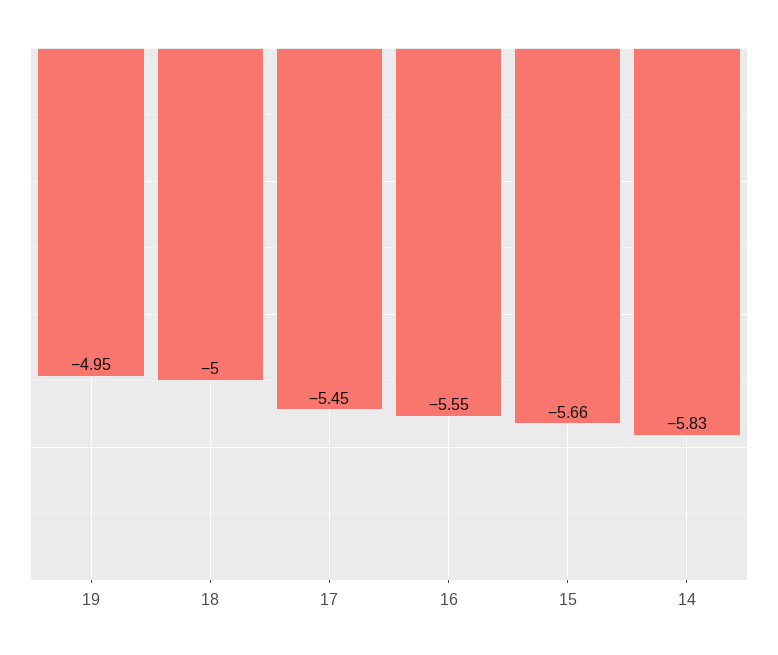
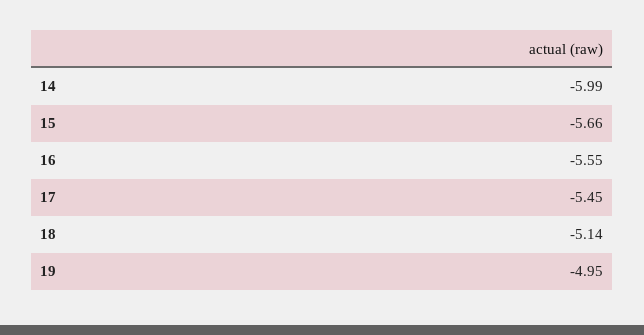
  {
    "19": -4.95,
-   "18": -5,
+   "18": -5.14,
    "17": -5.45,
    "16": -5.55,
    "15": -5.66,
-   "14": -5.83
+   "14": -5.99
  }

